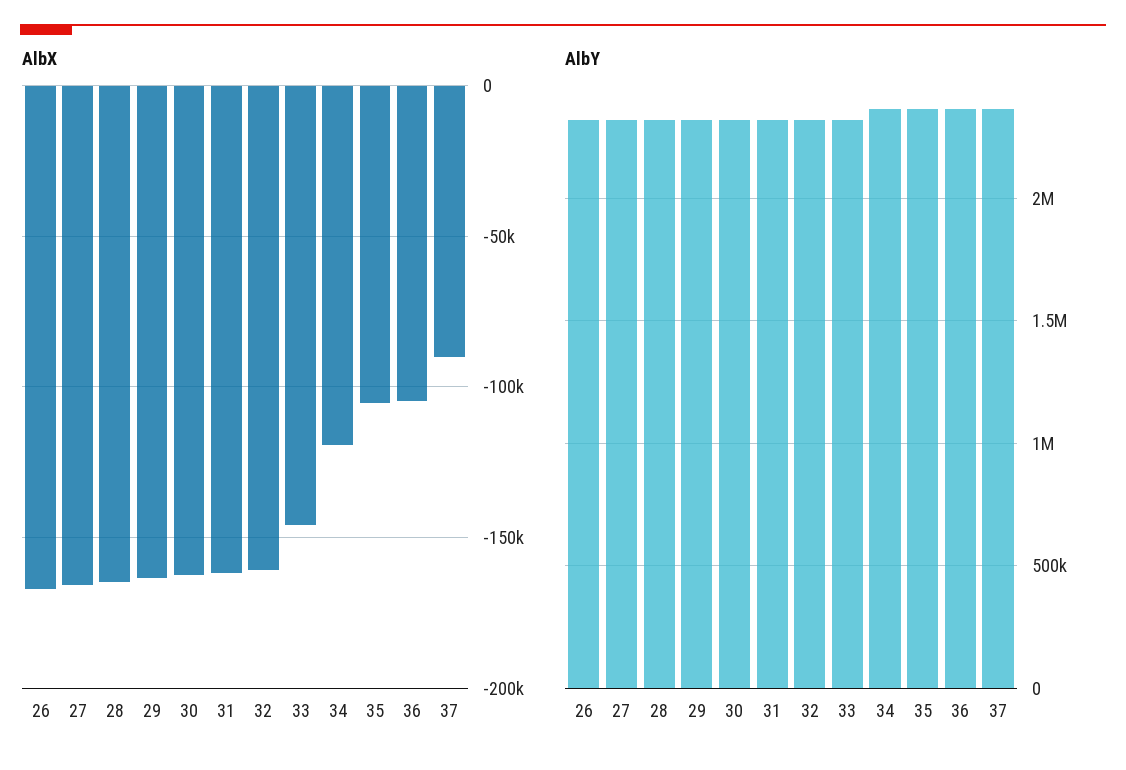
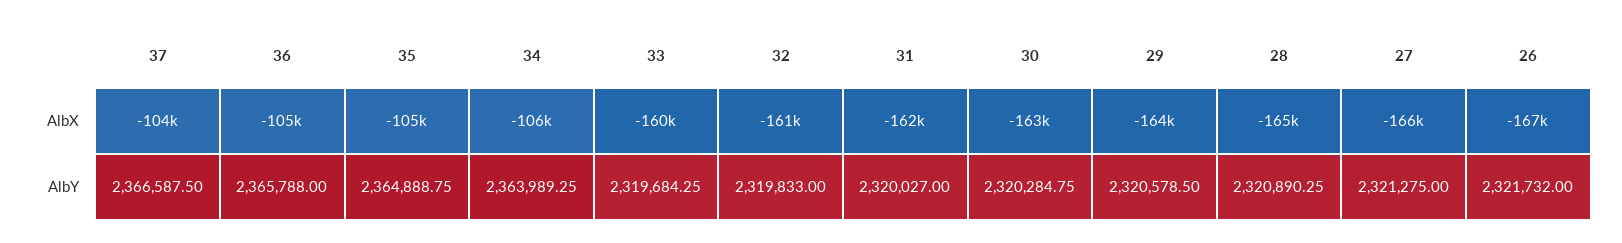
  {
    "AlbX": {
      "26": -167000,
      "27": -166000,
      "28": -165000,
      "29": -164000,
      "30": -163000,
      "31": -162000,
      "32": -161000,
-     "33": -145000,
+     "33": -160000,
-     "34": -120000,
+     "34": -106000,
      "35": -105000,
      "36": -105000,
-     "37": -90000
+     "37": -104000
    },
    "AlbY": {
      "26": 2321732,
      "27": 2321275,
      "28": 2320890.25,
      "29": 2320578.5,
      "30": 2320284.75,
      "31": 2320027,
      "32": 2319833,
      "33": 2319684.25,
      "34": 2363989.25,
      "35": 2364888.75,
      "36": 2365788,
      "37": 2366587.5
    }
  }

